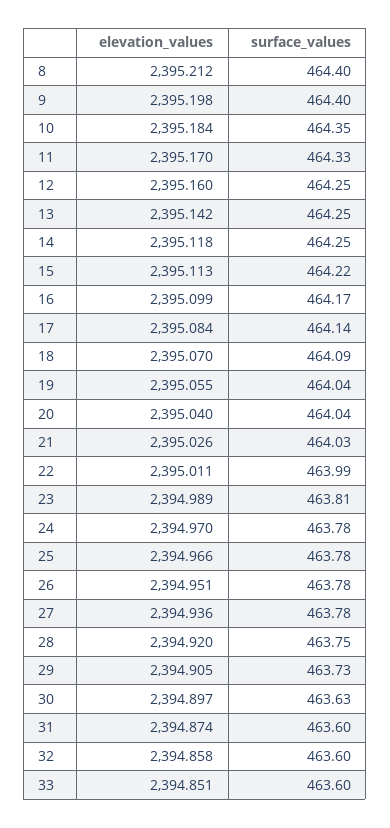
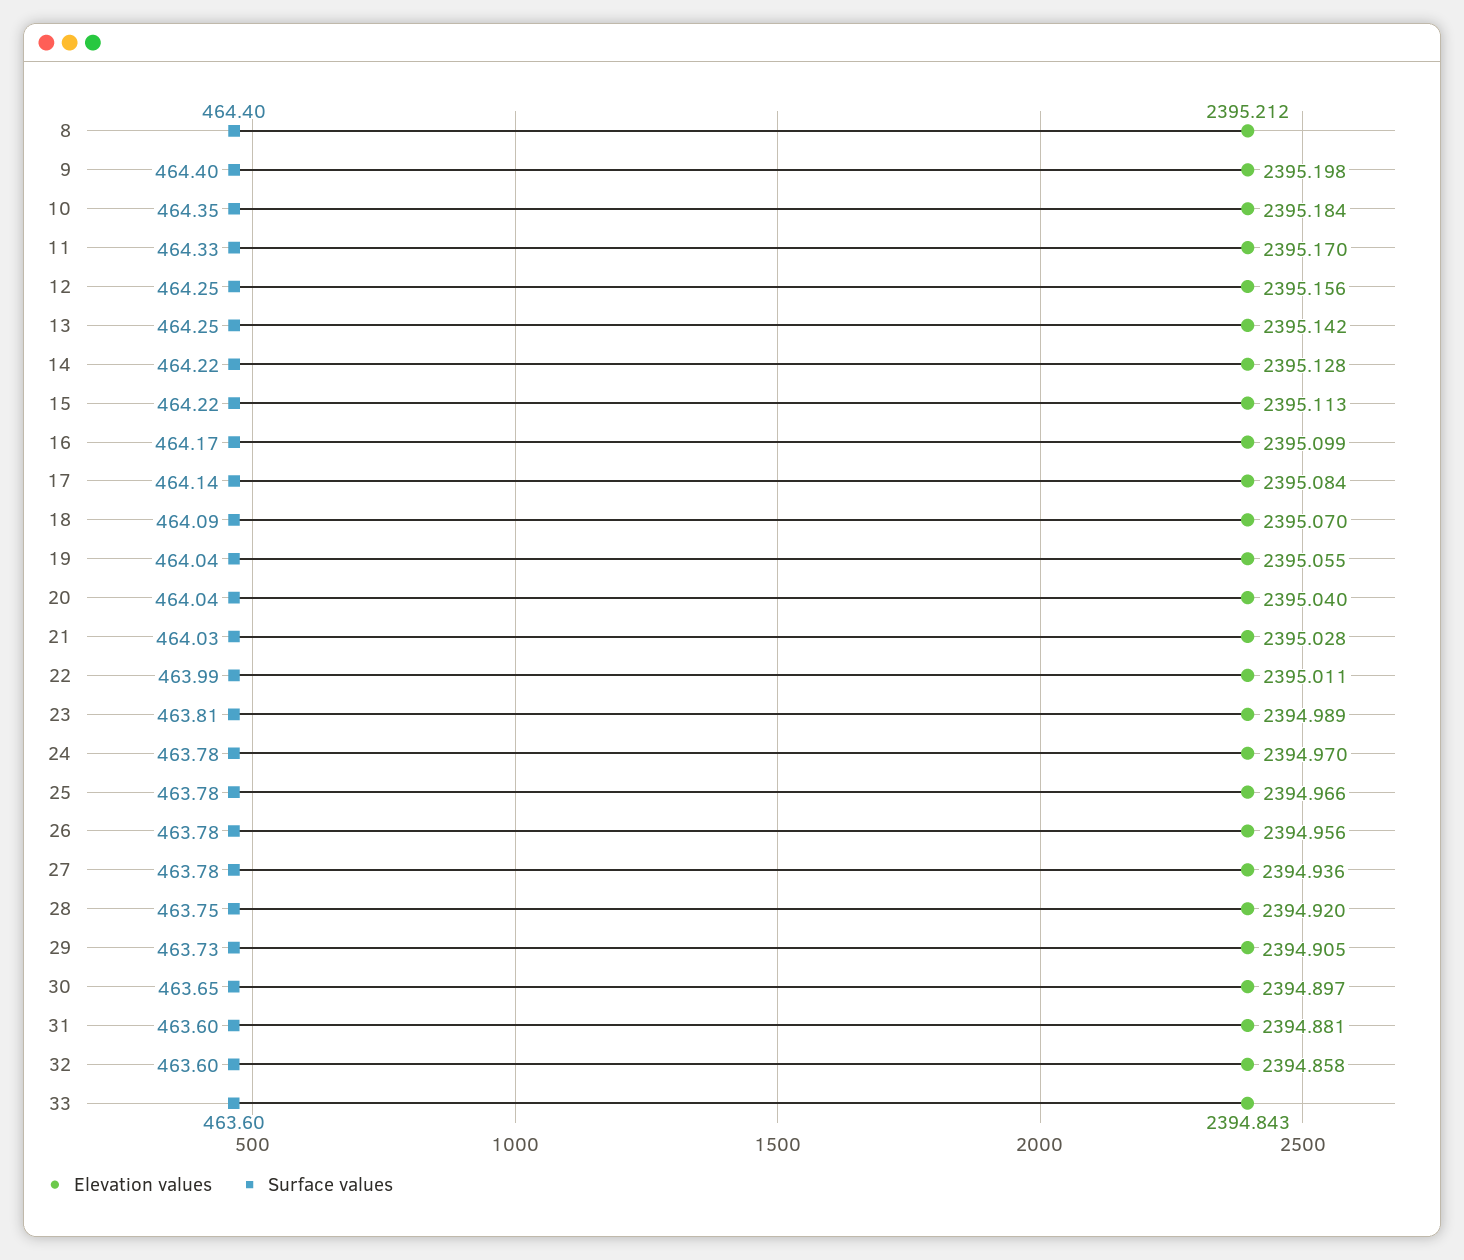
  {
    "elevation_values": {
      "8": 2395.212,
      "9": 2395.198,
      "10": 2395.184,
      "11": 2395.17,
-     "12": 2395.16,
+     "12": 2395.156,
      "13": 2395.142,
-     "14": 2395.118,
+     "14": 2395.128,
      "15": 2395.113,
      "16": 2395.099,
      "17": 2395.084,
      "18": 2395.07,
      "19": 2395.055,
      "20": 2395.04,
-     "21": 2395.026,
+     "21": 2395.028,
      "22": 2395.011,
      "23": 2394.989,
      "24": 2394.97,
      "25": 2394.966,
-     "26": 2394.951,
+     "26": 2394.956,
      "27": 2394.936,
      "28": 2394.92,
      "29": 2394.905,
      "30": 2394.897,
-     "31": 2394.874,
+     "31": 2394.881,
      "32": 2394.858,
-     "33": 2394.851
+     "33": 2394.843
    },
    "surface_values": {
      "8": 464.4,
      "9": 464.4,
      "10": 464.35,
      "11": 464.33,
      "12": 464.25,
      "13": 464.25,
-     "14": 464.25,
+     "14": 464.22,
      "15": 464.22,
      "16": 464.17,
      "17": 464.14,
      "18": 464.09,
      "19": 464.04,
      "20": 464.04,
      "21": 464.03,
      "22": 463.99,
      "23": 463.81,
      "24": 463.78,
      "25": 463.78,
      "26": 463.78,
      "27": 463.78,
      "28": 463.75,
      "29": 463.73,
-     "30": 463.63,
+     "30": 463.65,
      "31": 463.6,
      "32": 463.6,
      "33": 463.6
    }
  }

